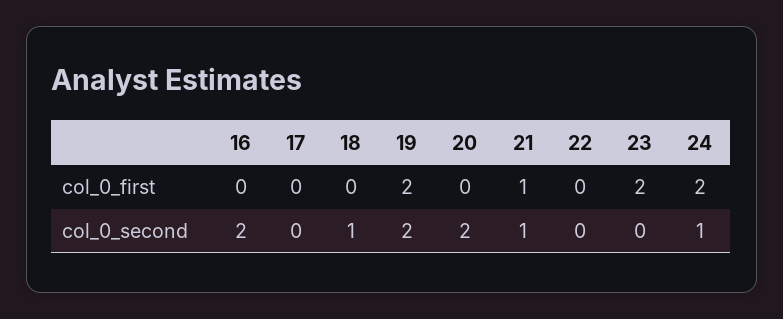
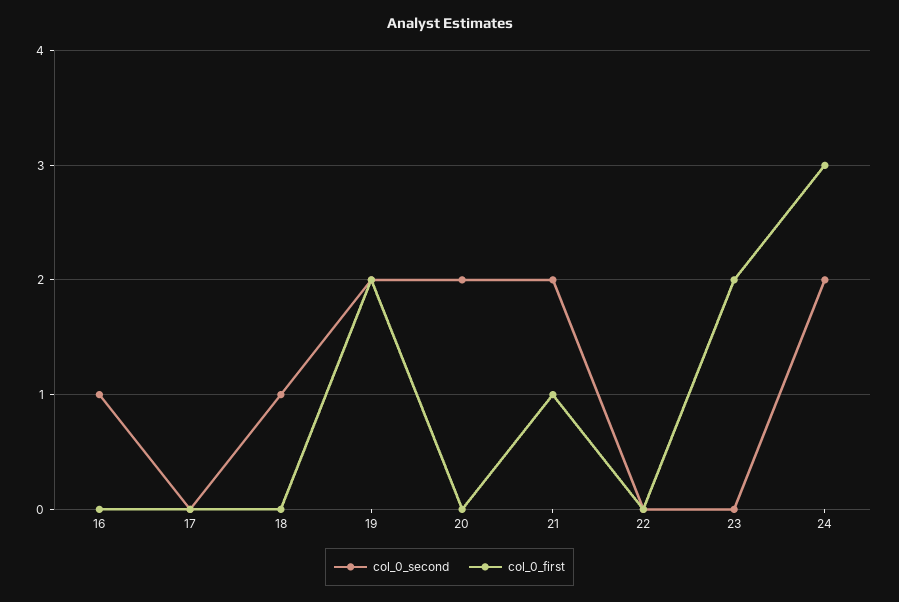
  {
    "col_0_first": {
      "16": 0,
      "17": 0,
      "18": 0,
      "19": 2,
      "20": 0,
      "21": 1,
      "22": 0,
      "23": 2,
-     "24": 2
+     "24": 3
    },
    "col_0_second": {
-     "16": 2,
+     "16": 1,
      "17": 0,
      "18": 1,
      "19": 2,
      "20": 2,
-     "21": 1,
+     "21": 2,
      "22": 0,
      "23": 0,
-     "24": 1
+     "24": 2
    }
  }

